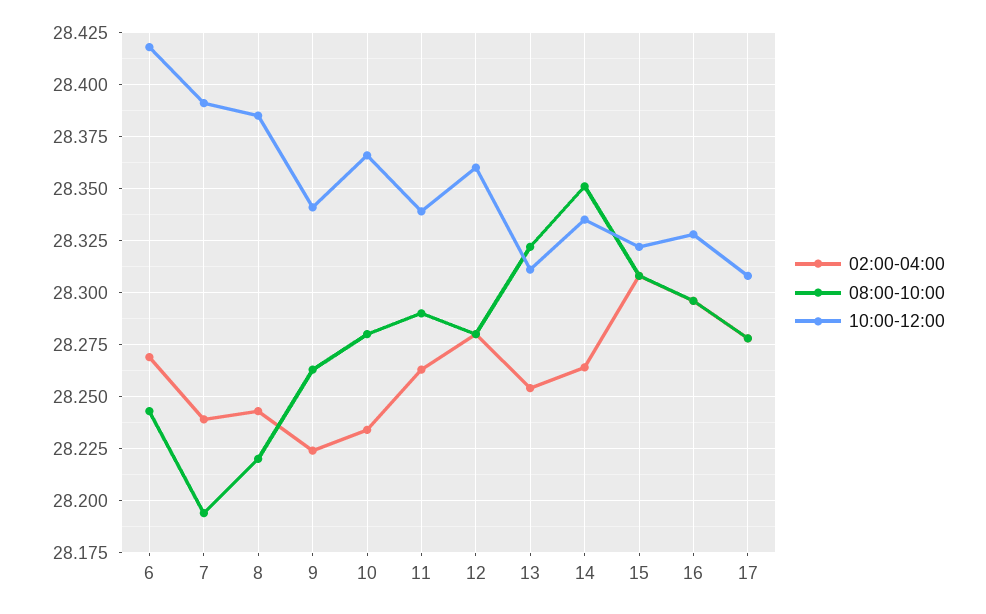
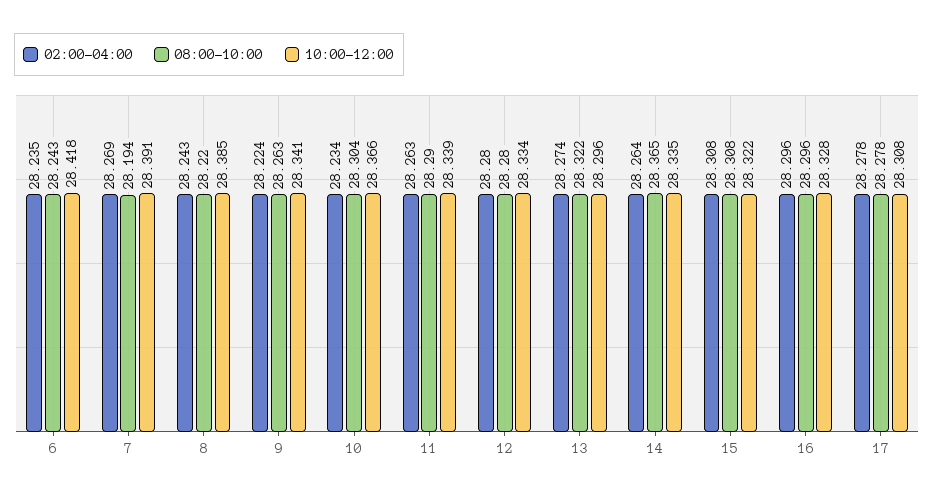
  {
    "02:00-04:00": {
-     "6": 28.27,
+     "6": 28.235,
-     "7": 28.24,
+     "7": 28.269,
      "8": 28.243,
      "9": 28.224,
      "10": 28.234,
      "11": 28.263,
      "12": 28.28,
-     "13": 28.255,
+     "13": 28.274,
      "14": 28.264,
      "15": 28.308,
      "16": 28.296,
      "17": 28.278
    },
    "08:00-10:00": {
      "6": 28.243,
      "7": 28.194,
      "8": 28.22,
      "9": 28.263,
-     "10": 28.28,
+     "10": 28.304,
      "11": 28.29,
      "12": 28.28,
      "13": 28.322,
-     "14": 28.35,
+     "14": 28.365,
      "15": 28.308,
      "16": 28.296,
      "17": 28.278
    },
    "10:00-12:00": {
      "6": 28.418,
      "7": 28.391,
      "8": 28.385,
      "9": 28.341,
      "10": 28.366,
      "11": 28.339,
-     "12": 28.36,
+     "12": 28.334,
-     "13": 28.31,
+     "13": 28.296,
      "14": 28.335,
      "15": 28.322,
      "16": 28.328,
      "17": 28.308
    }
  }

